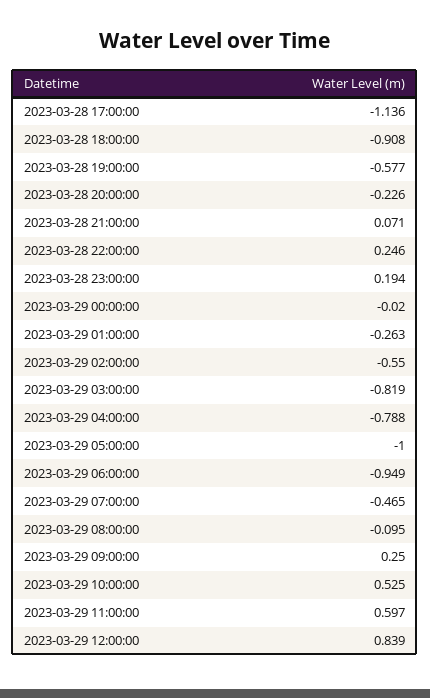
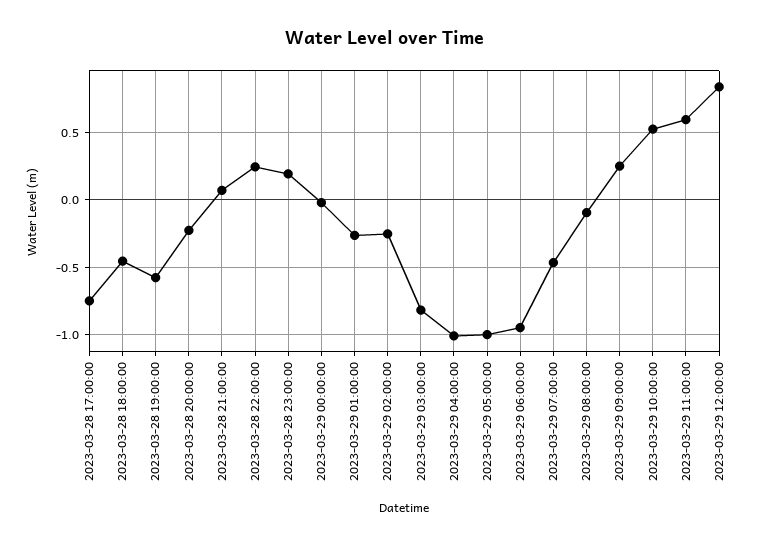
  {
-   "2023-03-28 17:00:00": -1.136,
+   "2023-03-28 17:00:00": -0.75,
-   "2023-03-28 18:00:00": -0.908,
+   "2023-03-28 18:00:00": -0.45,
    "2023-03-28 19:00:00": -0.577,
    "2023-03-28 20:00:00": -0.226,
    "2023-03-28 21:00:00": 0.071,
    "2023-03-28 22:00:00": 0.246,
    "2023-03-28 23:00:00": 0.194,
    "2023-03-29 00:00:00": -0.02,
    "2023-03-29 01:00:00": -0.263,
-   "2023-03-29 02:00:00": -0.55,
+   "2023-03-29 02:00:00": -0.25,
    "2023-03-29 03:00:00": -0.819,
-   "2023-03-29 04:00:00": -0.788,
+   "2023-03-29 04:00:00": -1,
    "2023-03-29 05:00:00": -1,
    "2023-03-29 06:00:00": -0.949,
    "2023-03-29 07:00:00": -0.465,
    "2023-03-29 08:00:00": -0.095,
    "2023-03-29 09:00:00": 0.25,
    "2023-03-29 10:00:00": 0.525,
    "2023-03-29 11:00:00": 0.597,
    "2023-03-29 12:00:00": 0.839
  }

